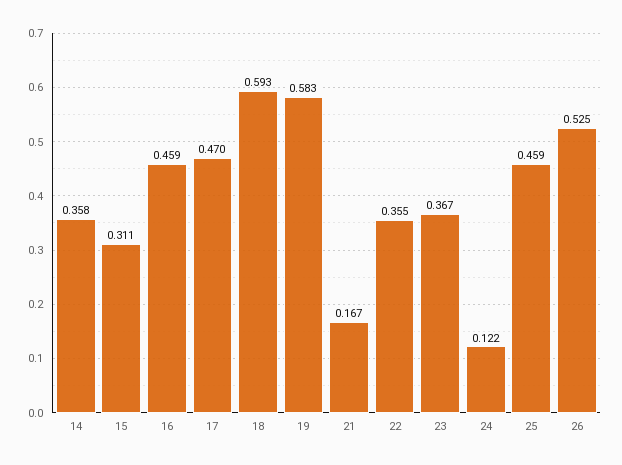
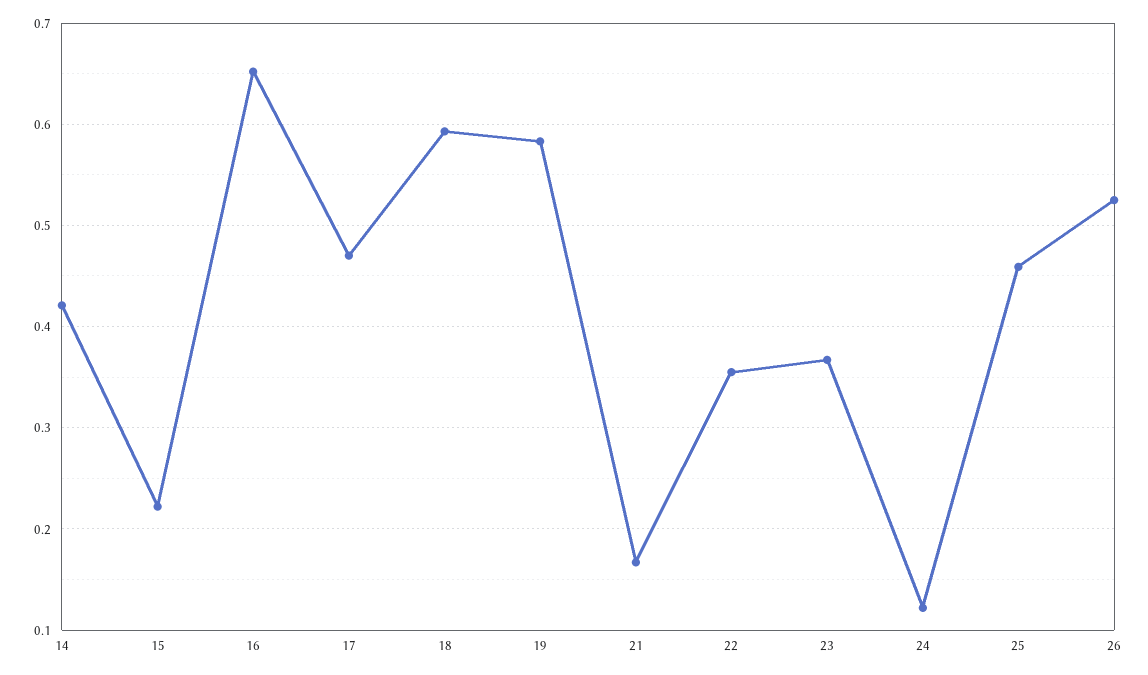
  {
-   "14": 0.358,
+   "14": 0.42,
-   "15": 0.311,
+   "15": 0.22,
-   "16": 0.459,
+   "16": 0.65,
    "17": 0.47,
    "18": 0.593,
    "19": 0.583,
    "21": 0.167,
    "22": 0.355,
    "23": 0.367,
    "24": 0.122,
    "25": 0.459,
    "26": 0.525
  }

